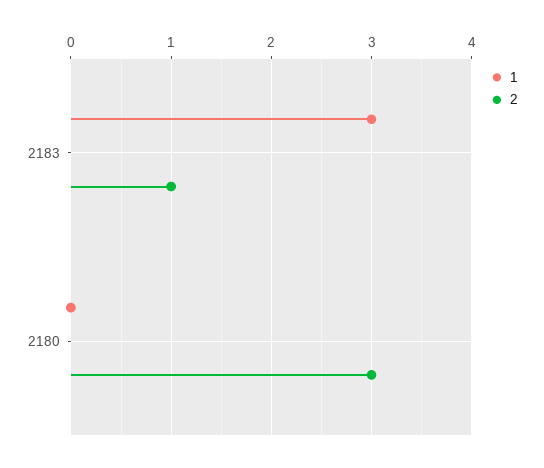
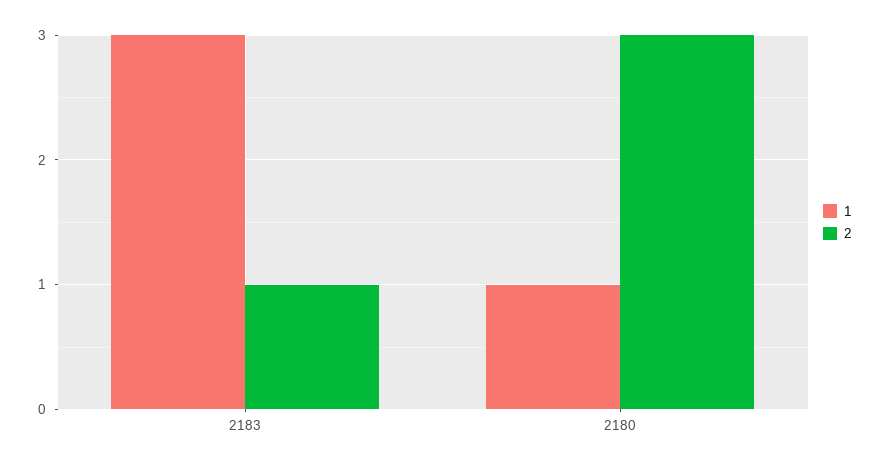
  {
    "1": {
      "2183": 3,
-     "2180": 0
+     "2180": 1
    },
    "2": {
      "2183": 1,
      "2180": 3
    }
  }

